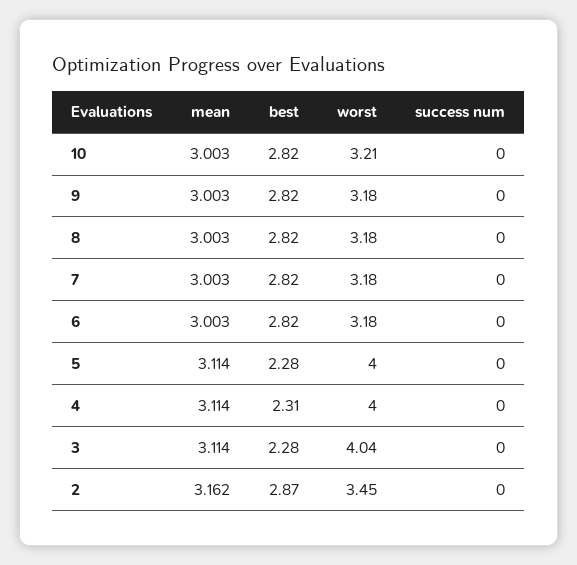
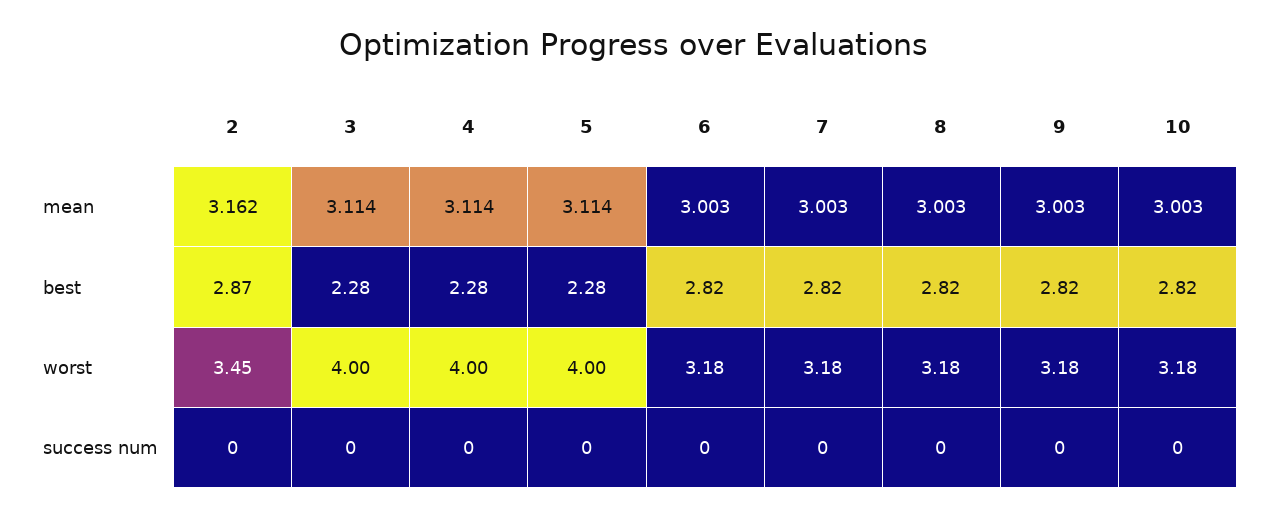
  {
    "mean": {
      "10": 3.003,
      "9": 3.003,
      "8": 3.003,
      "7": 3.003,
      "6": 3.003,
      "5": 3.114,
      "4": 3.114,
      "3": 3.114,
      "2": 3.162
    },
    "best": {
      "10": 2.82,
      "9": 2.82,
      "8": 2.82,
      "7": 2.82,
      "6": 2.82,
      "5": 2.28,
-     "4": 2.31,
+     "4": 2.28,
      "3": 2.28,
      "2": 2.87
    },
    "worst": {
-     "10": 3.21,
+     "10": 3.18,
      "9": 3.18,
      "8": 3.18,
      "7": 3.18,
      "6": 3.18,
      "5": 4,
      "4": 4,
-     "3": 4.04,
+     "3": 4,
      "2": 3.45
    },
    "success num": {
      "10": 0,
      "9": 0,
      "8": 0,
      "7": 0,
      "6": 0,
      "5": 0,
      "4": 0,
      "3": 0,
      "2": 0
    }
  }

